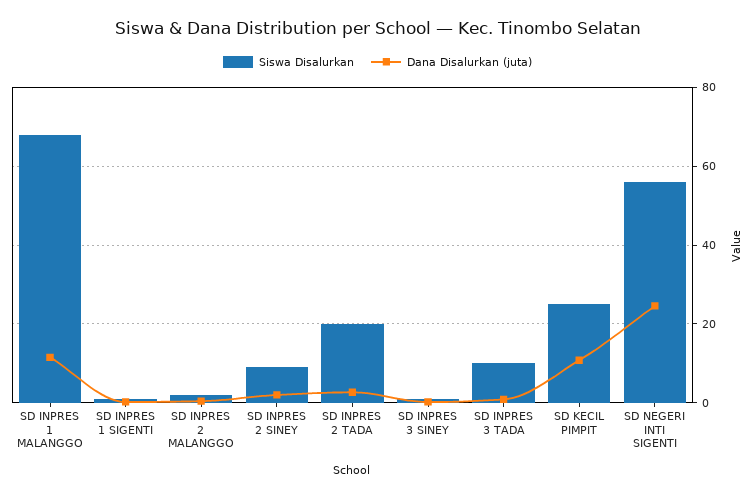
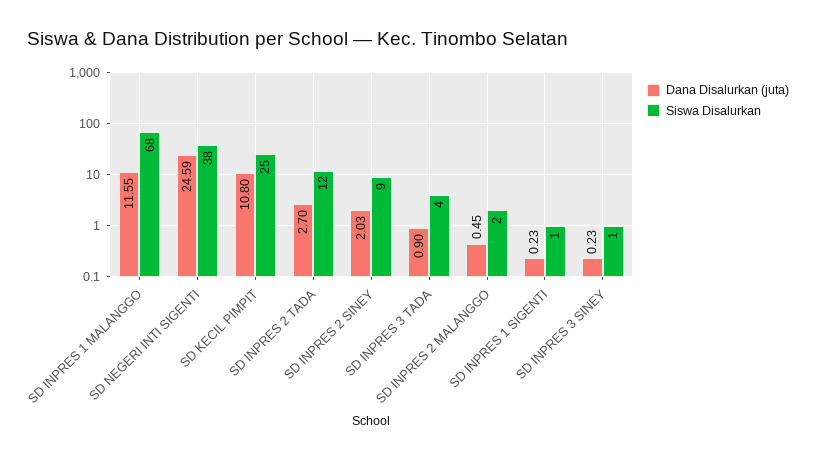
  {
    "Siswa Disalurkan": {
      "SD INPRES 1 MALANGGO": 68,
      "SD INPRES 1 SIGENTI": 1,
      "SD INPRES 2 MALANGGO": 2,
      "SD INPRES 2 SINEY": 9,
-     "SD INPRES 2 TADA": 20,
+     "SD INPRES 2 TADA": 12,
      "SD INPRES 3 SINEY": 1,
-     "SD INPRES 3 TADA": 10,
+     "SD INPRES 3 TADA": 4,
      "SD KECIL PIMPIT": 25,
-     "SD NEGERI INTI SIGENTI": 56
+     "SD NEGERI INTI SIGENTI": 38
    },
    "Dana Disalurkan (juta)": {
      "SD INPRES 1 MALANGGO": 11.55,
      "SD INPRES 1 SIGENTI": 0.23,
      "SD INPRES 2 MALANGGO": 0.45,
      "SD INPRES 2 SINEY": 2.03,
      "SD INPRES 2 TADA": 2.7,
      "SD INPRES 3 SINEY": 0.23,
      "SD INPRES 3 TADA": 0.9,
      "SD KECIL PIMPIT": 10.8,
      "SD NEGERI INTI SIGENTI": 24.59
    }
  }

